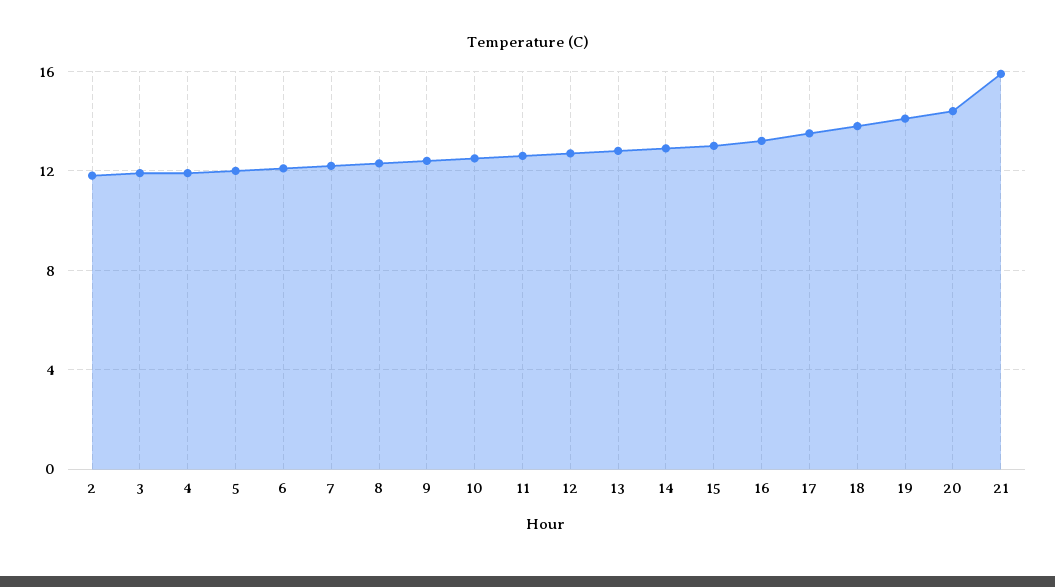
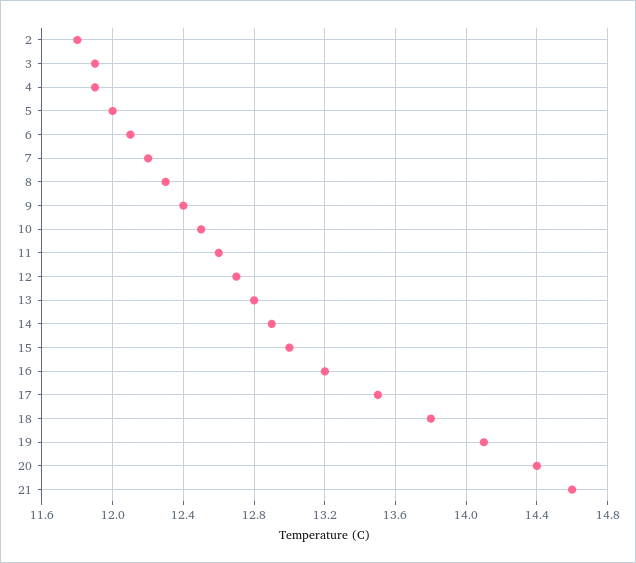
  {
    "2": 11.8,
    "3": 11.9,
    "4": 11.9,
    "5": 12,
    "6": 12.1,
    "7": 12.2,
    "8": 12.3,
    "9": 12.4,
    "10": 12.5,
    "11": 12.6,
    "12": 12.7,
    "13": 12.8,
    "14": 12.9,
    "15": 13,
    "16": 13.2,
    "17": 13.5,
    "18": 13.8,
    "19": 14.1,
    "20": 14.4,
-   "21": 16
+   "21": 14.6
  }

